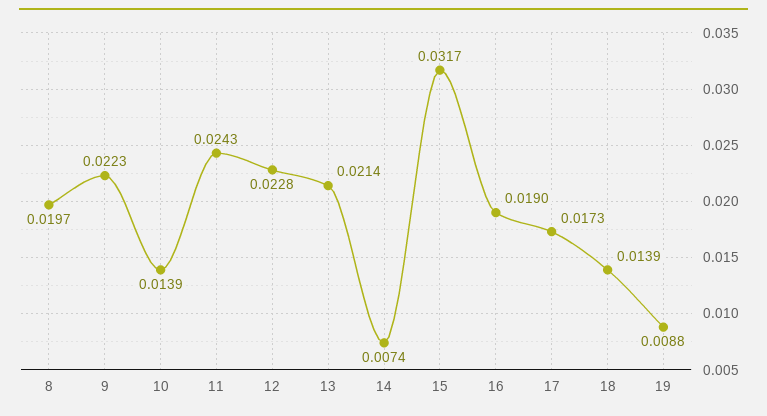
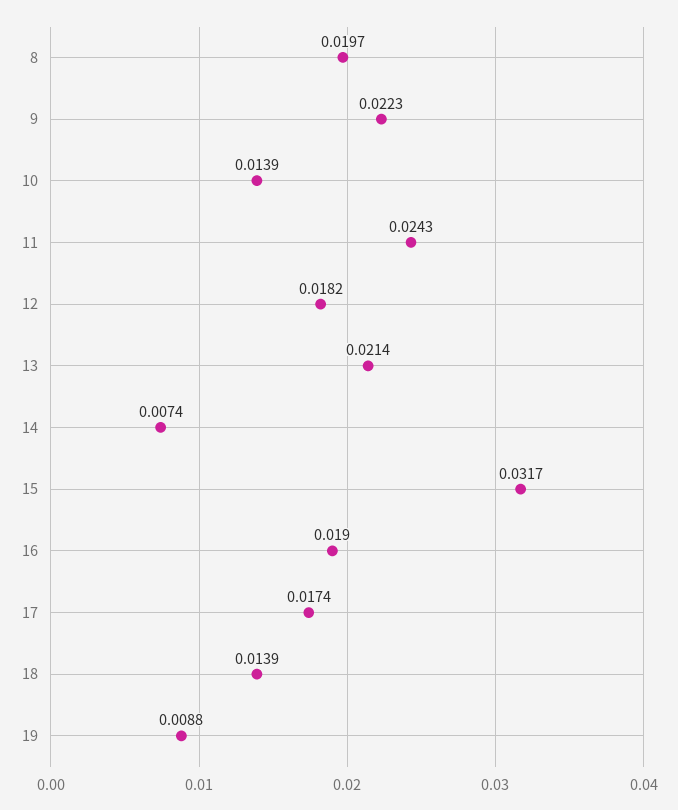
  {
    "8": 0.0197,
    "9": 0.0223,
    "10": 0.0139,
    "11": 0.0243,
-   "12": 0.0228,
+   "12": 0.0182,
    "13": 0.0214,
    "14": 0.0074,
    "15": 0.0317,
    "16": 0.019,
-   "17": 0.0173,
+   "17": 0.0174,
    "18": 0.0139,
    "19": 0.0088
  }

